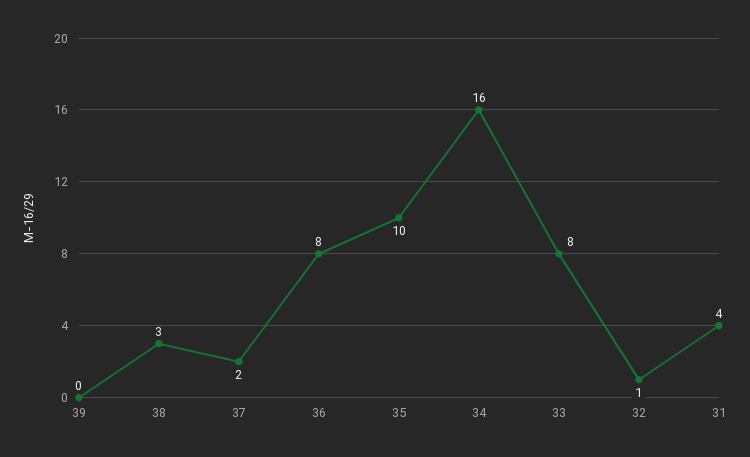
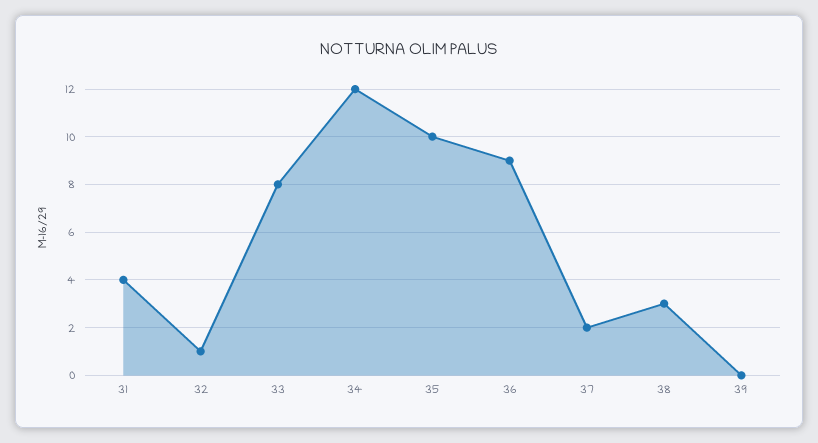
  {
    "39": 0,
    "38": 3,
    "37": 2,
-   "36": 8,
+   "36": 9,
    "35": 10,
-   "34": 16,
+   "34": 12,
    "33": 8,
    "32": 1,
    "31": 4
  }

